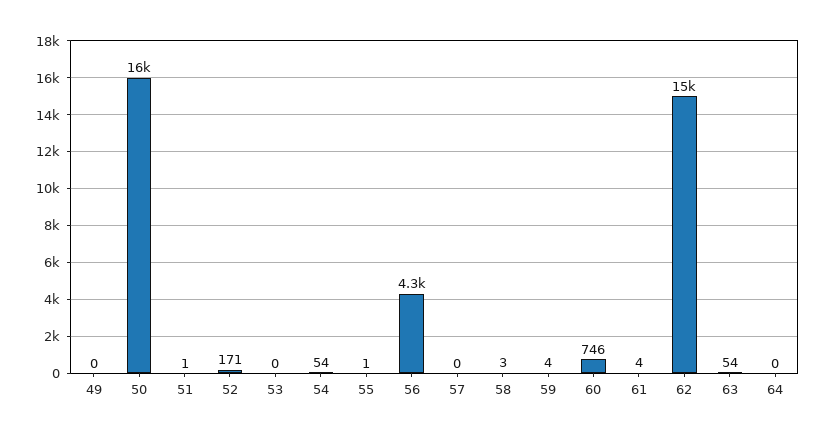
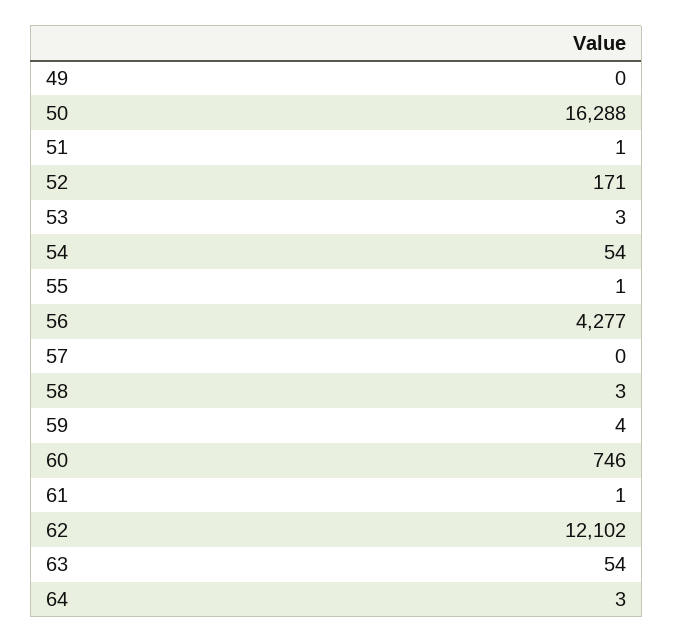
  {
    "49": 0,
    "50": 16288,
    "51": 1,
    "52": 171,
-   "53": 0,
+   "53": 3,
    "54": 54,
    "55": 1,
    "56": 4277,
    "57": 0,
    "58": 3,
    "59": 4,
    "60": 746,
-   "61": 4,
+   "61": 1,
-   "62": 15000,
+   "62": 12102,
    "63": 54,
-   "64": 0
+   "64": 3
  }

